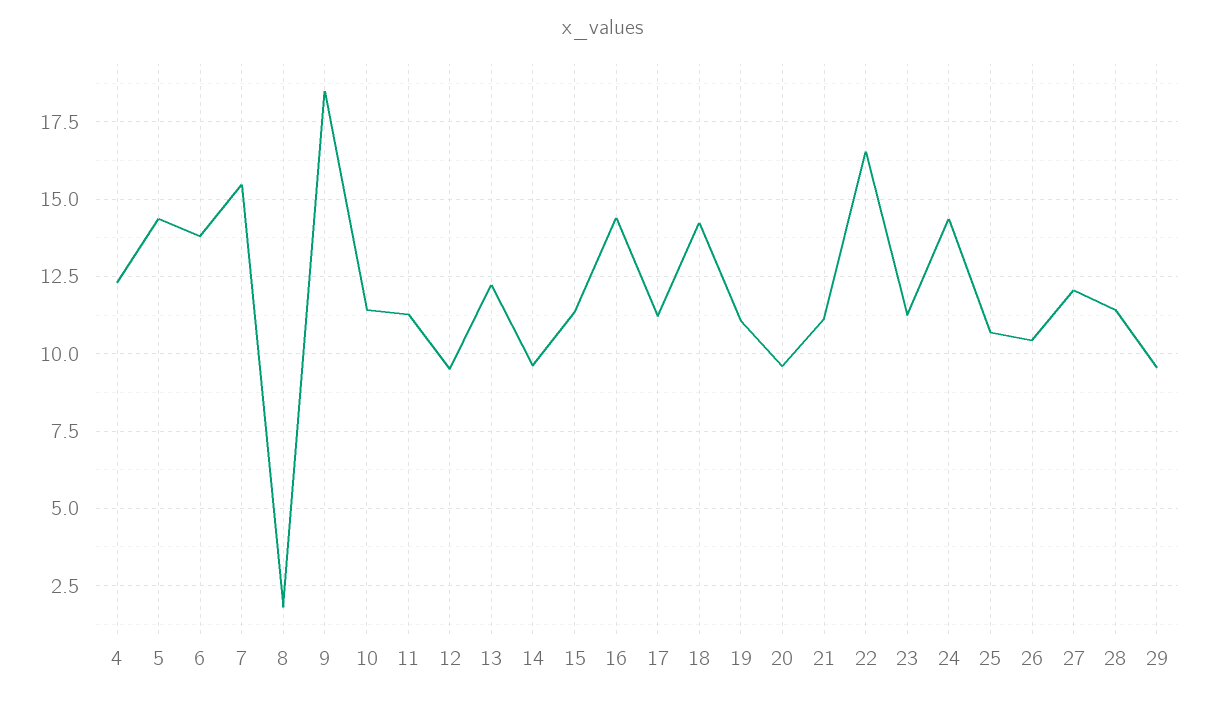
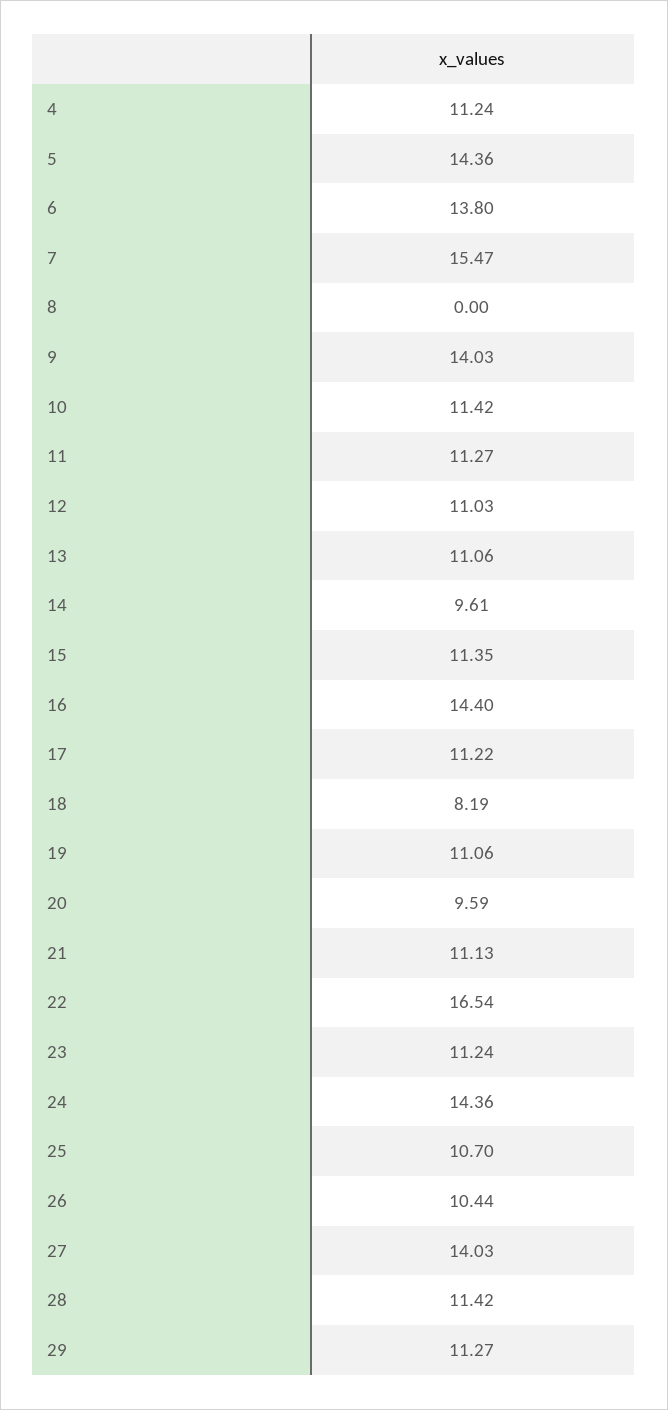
  {
-   "4": 12.25,
+   "4": 11.24,
    "5": 14.36,
    "6": 13.8,
    "7": 15.47,
-   "8": 1.75,
+   "8": 0,
-   "9": 18.5,
+   "9": 14.03,
    "10": 11.42,
    "11": 11.27,
-   "12": 9.5,
+   "12": 11.03,
-   "13": 12.25,
+   "13": 11.06,
    "14": 9.61,
    "15": 11.35,
    "16": 14.4,
    "17": 11.22,
-   "18": 14.25,
+   "18": 8.19,
    "19": 11.06,
    "20": 9.59,
    "21": 11.13,
    "22": 16.54,
    "23": 11.24,
    "24": 14.36,
    "25": 10.7,
    "26": 10.44,
-   "27": 12,
+   "27": 14.03,
    "28": 11.42,
-   "29": 9.5
+   "29": 11.27
  }

